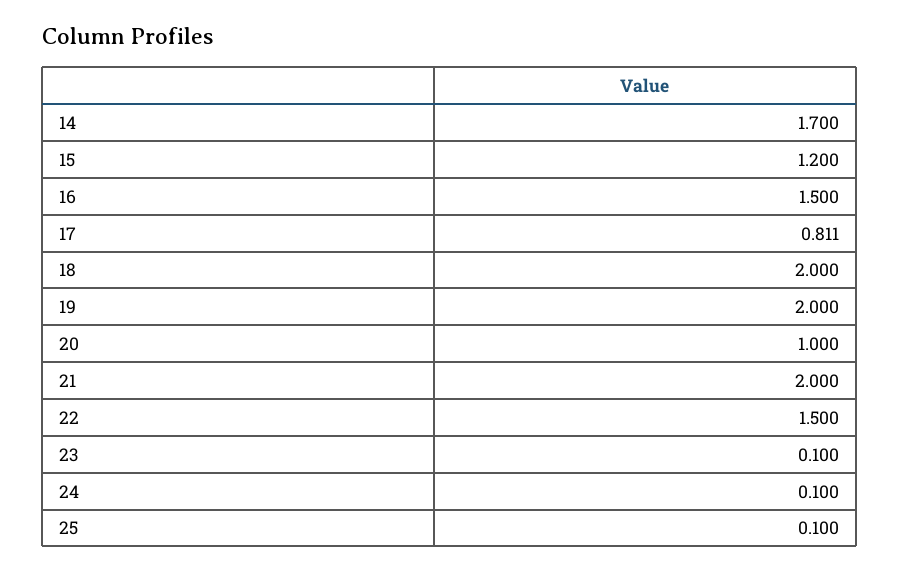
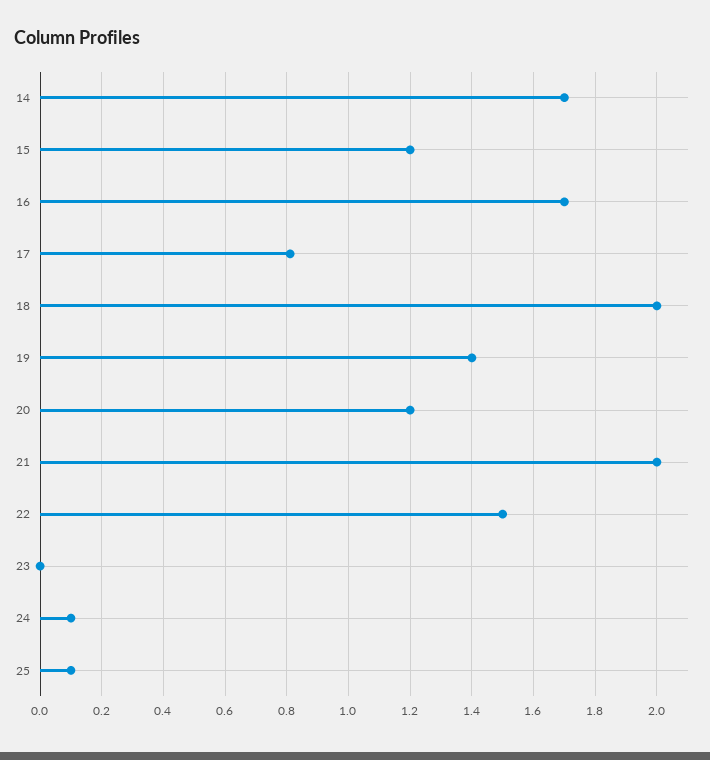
  {
    "14": 1.7,
    "15": 1.2,
-   "16": 1.5,
+   "16": 1.7,
    "17": 0.811,
    "18": 2,
-   "19": 2,
+   "19": 1.4,
-   "20": 1,
+   "20": 1.2,
    "21": 2,
    "22": 1.5,
-   "23": 0.1,
+   "23": 0,
    "24": 0.1,
    "25": 0.1
  }

